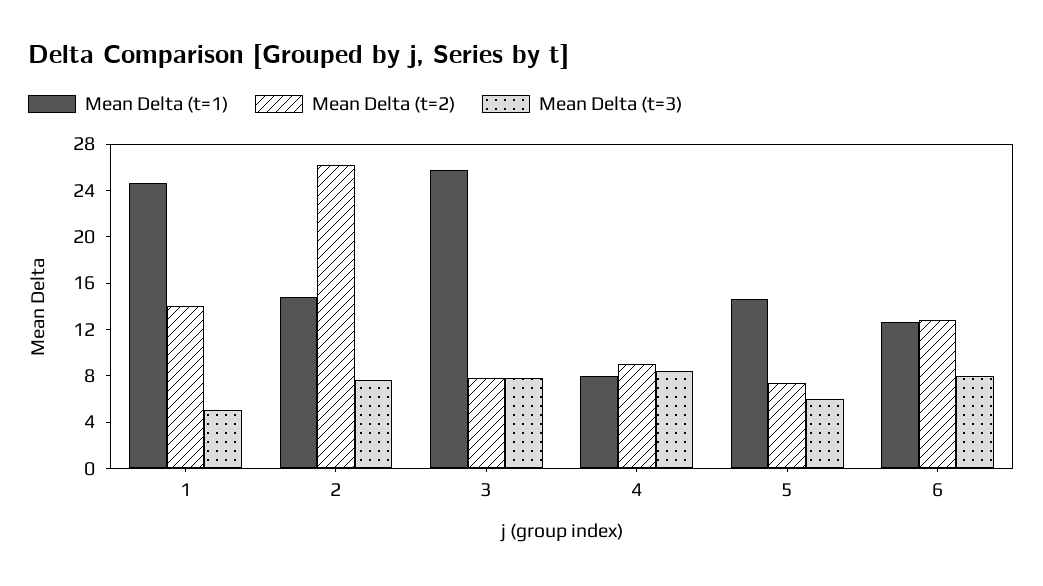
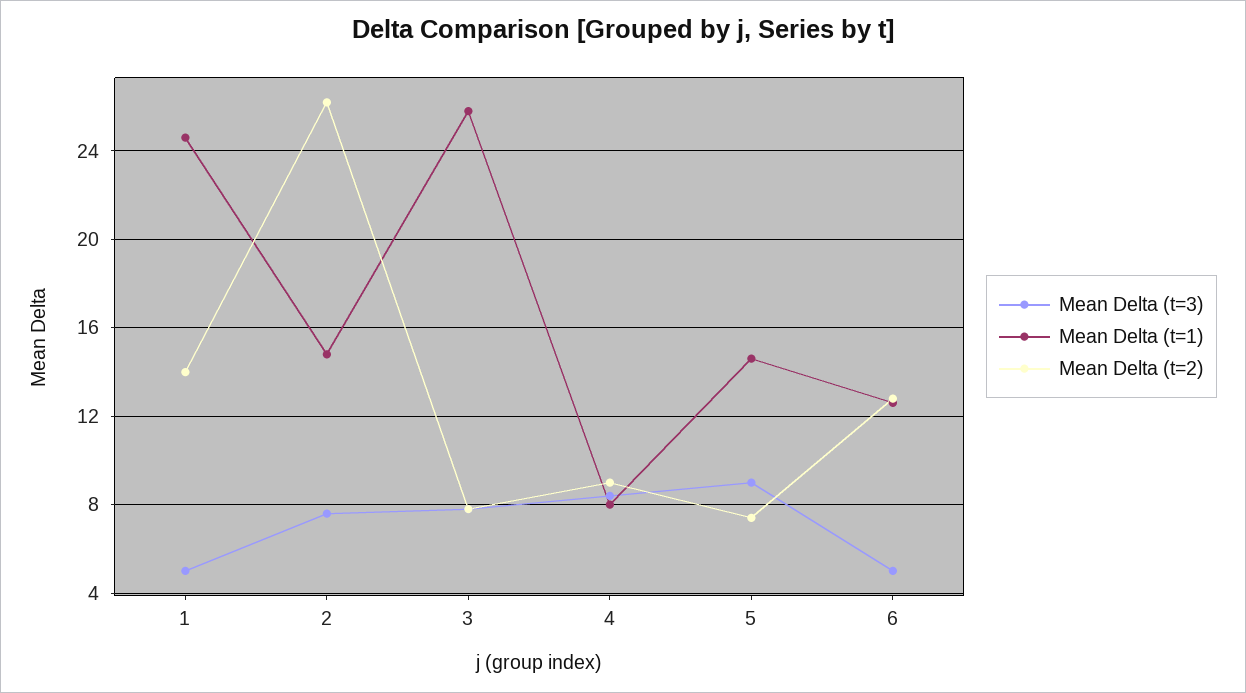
  {
    "Mean Delta (t=1)": {
      "1": 24.5,
      "2": 15,
      "3": 26,
      "4": 8,
      "5": 14.5,
      "6": 12.5
    },
    "Mean Delta (t=2)": {
      "1": 14,
      "2": 26,
      "3": 8,
      "4": 9,
      "5": 7.5,
      "6": 13
    },
    "Mean Delta (t=3)": {
      "1": 5,
      "2": 7.5,
      "3": 8,
      "4": 8.5,
-     "5": 6,
+     "5": 9,
-     "6": 8
+     "6": 5
    }
  }

